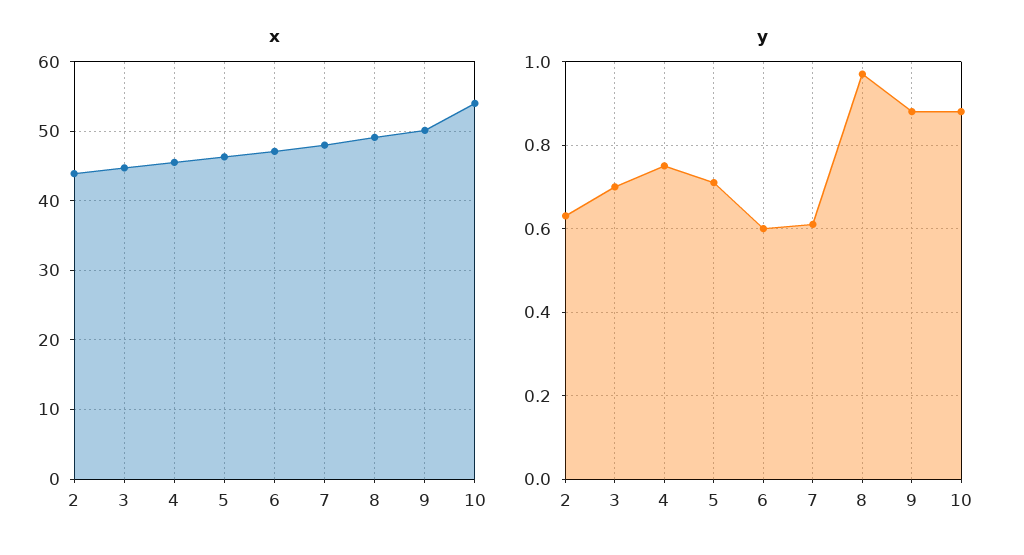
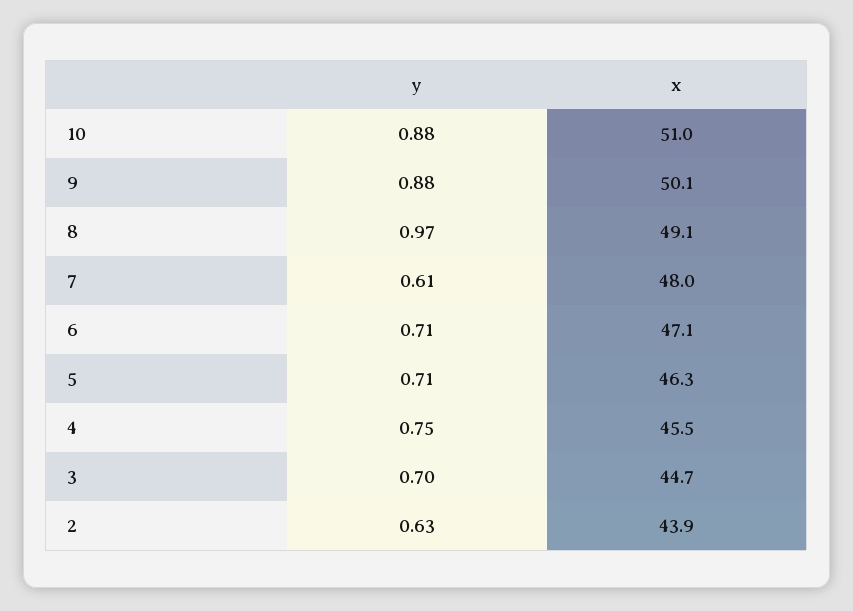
  {
    "x": {
      "2": 43.9,
      "3": 44.7,
      "4": 45.5,
      "5": 46.3,
      "6": 47.1,
      "7": 48,
      "8": 49.1,
      "9": 50.1,
-     "10": 54
+     "10": 51
    },
    "y": {
      "2": 0.63,
      "3": 0.7,
      "4": 0.75,
      "5": 0.71,
-     "6": 0.6,
+     "6": 0.71,
      "7": 0.61,
      "8": 0.97,
      "9": 0.88,
      "10": 0.88
    }
  }

